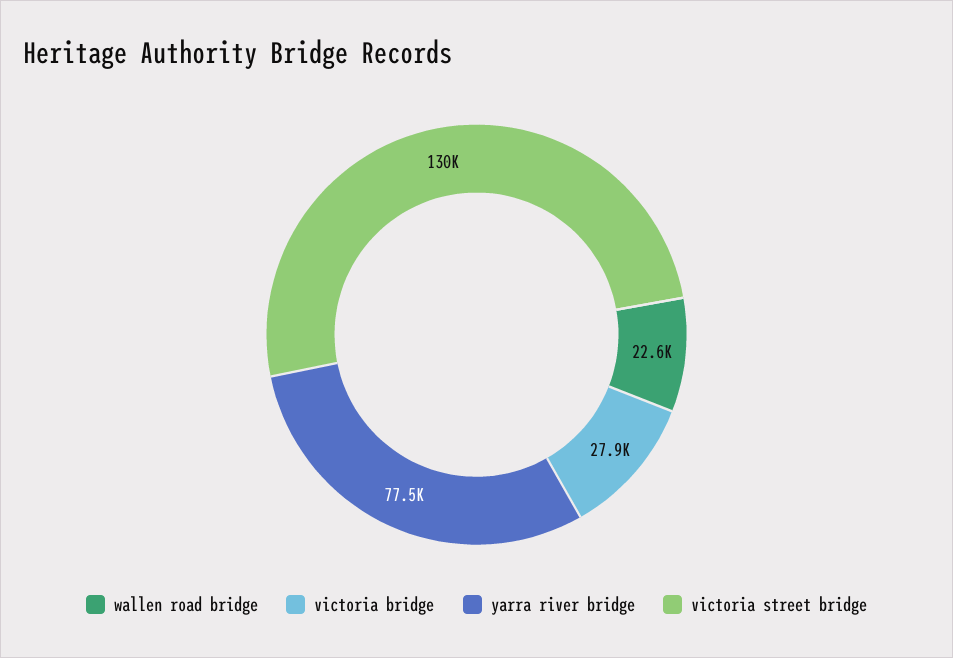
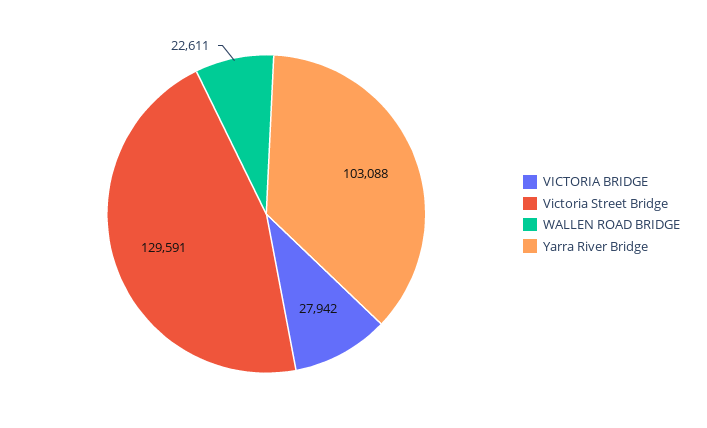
  {
    "wallen road bridge": 22611,
    "victoria bridge": 27942,
-   "yarra river bridge": 77500,
+   "yarra river bridge": 103088,
    "victoria street bridge": 129591
  }

